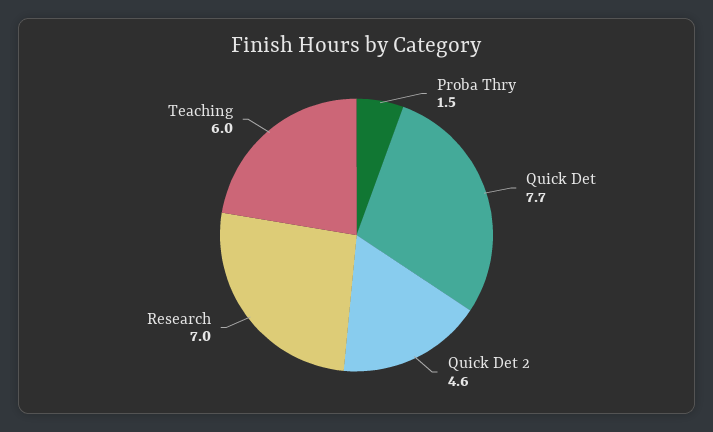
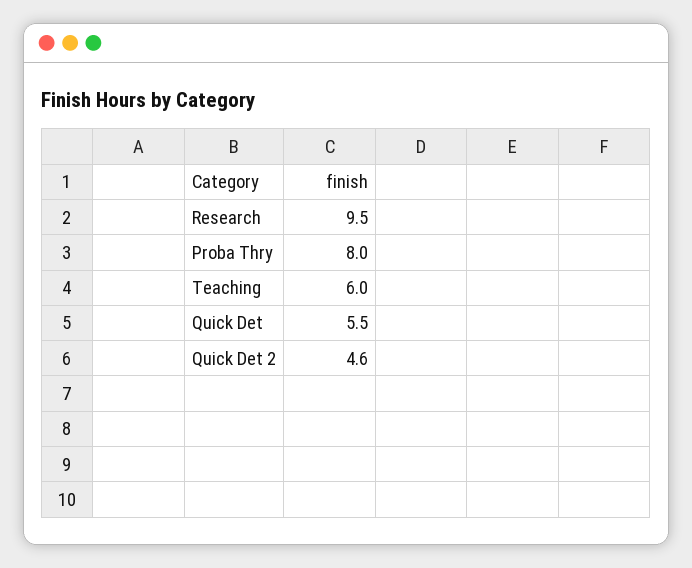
  {
-   "Proba Thry": 1.5,
+   "Proba Thry": 8,
-   "Quick Det": 7.7,
+   "Quick Det": 5.5,
    "Quick Det 2": 4.6,
-   "Research": 7,
+   "Research": 9.5,
    "Teaching": 6
  }

